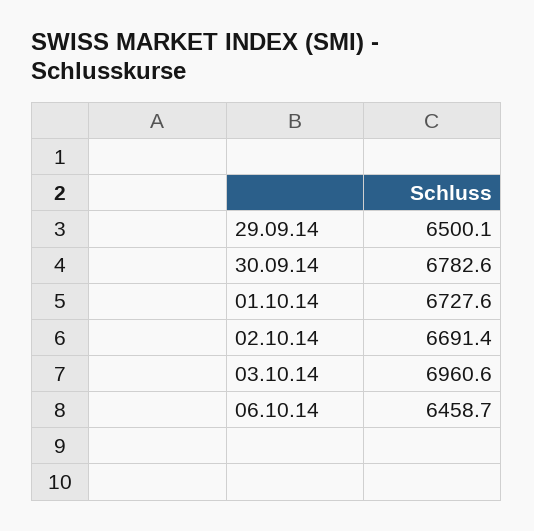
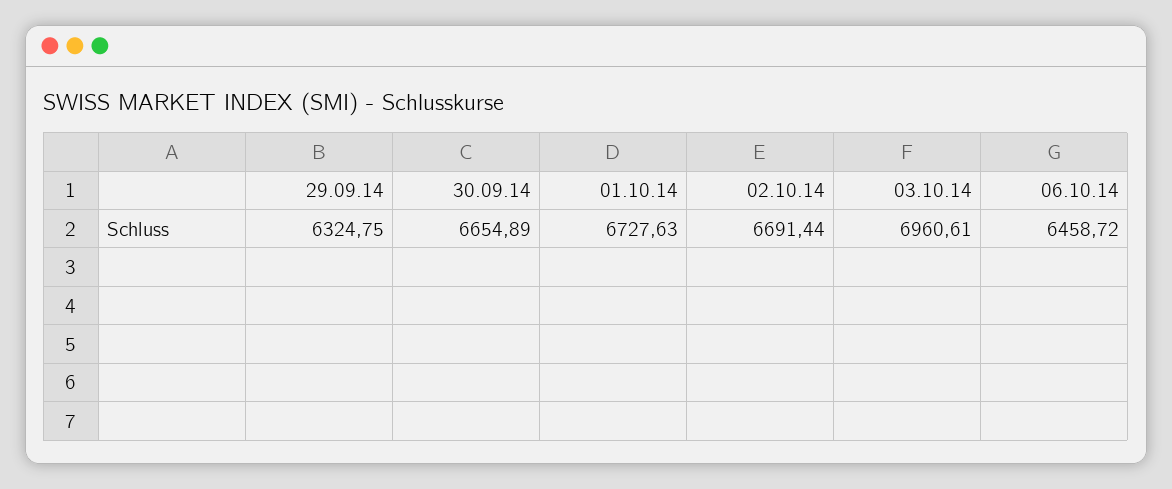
  {
-   "29.09.14": 6500.1,
+   "29.09.14": 6324.75,
-   "30.09.14": 6782.6,
+   "30.09.14": 6654.89,
    "01.10.14": 6727.63,
    "02.10.14": 6691.44,
    "03.10.14": 6960.61,
    "06.10.14": 6458.72
  }

